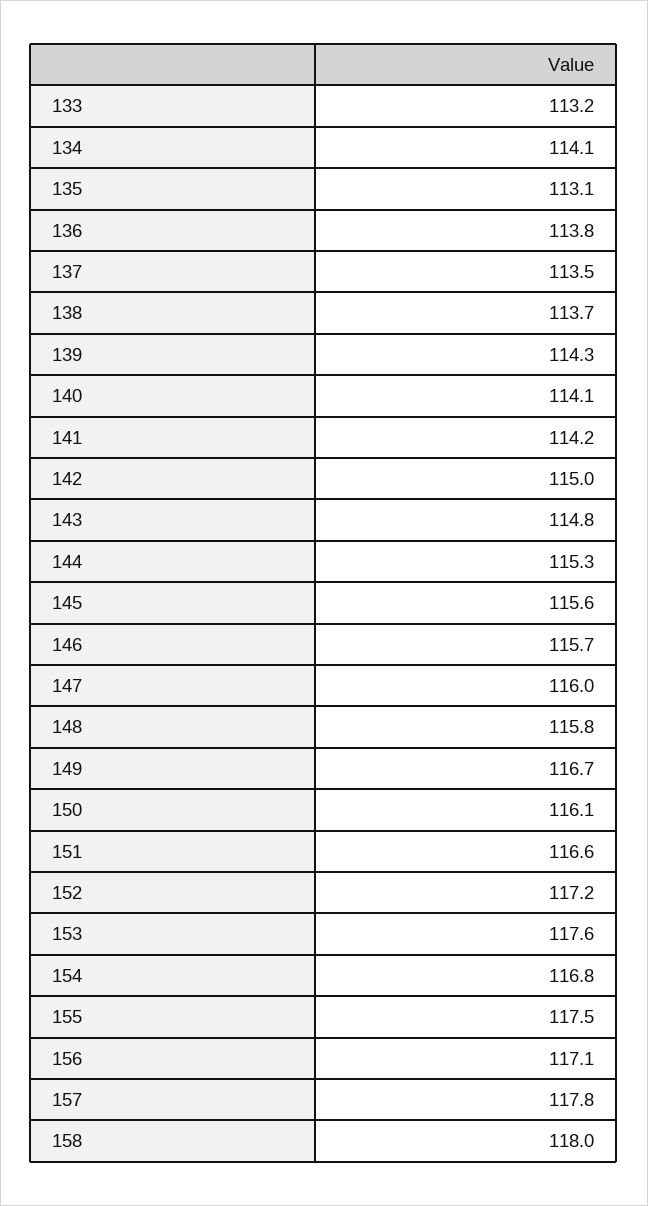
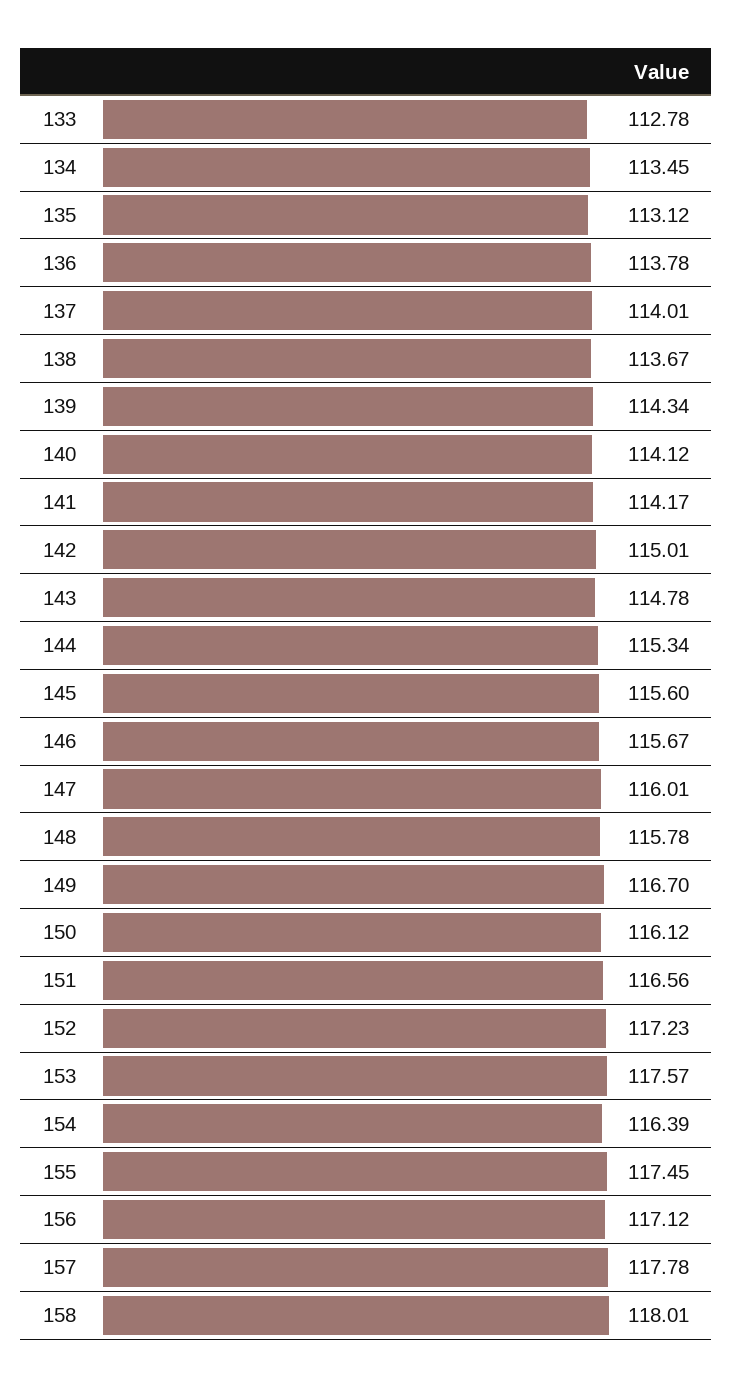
  {
-   "133": 113.2,
+   "133": 112.78,
-   "134": 114.1,
+   "134": 113.45,
    "135": 113.12,
    "136": 113.78,
-   "137": 113.5,
+   "137": 114.01,
    "138": 113.67,
    "139": 114.34,
    "140": 114.12,
    "141": 114.17,
    "142": 115.01,
    "143": 114.78,
    "144": 115.34,
    "145": 115.6,
    "146": 115.67,
    "147": 116.01,
    "148": 115.78,
    "149": 116.7,
    "150": 116.12,
    "151": 116.56,
    "152": 117.23,
    "153": 117.57,
-   "154": 116.8,
+   "154": 116.39,
    "155": 117.45,
    "156": 117.12,
    "157": 117.78,
    "158": 118.01
  }

